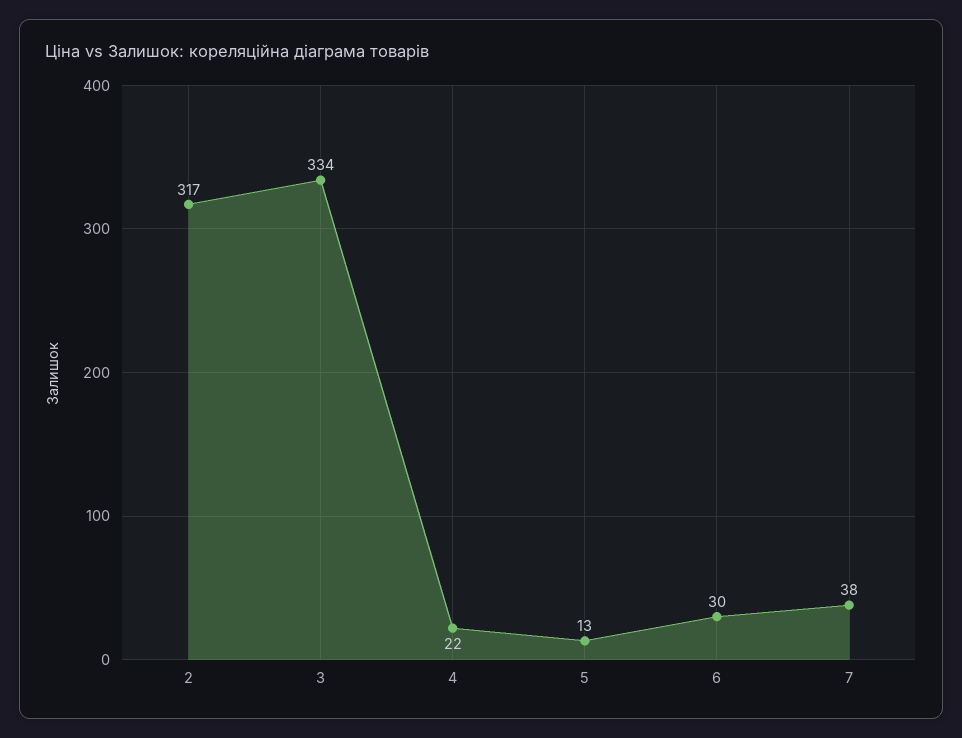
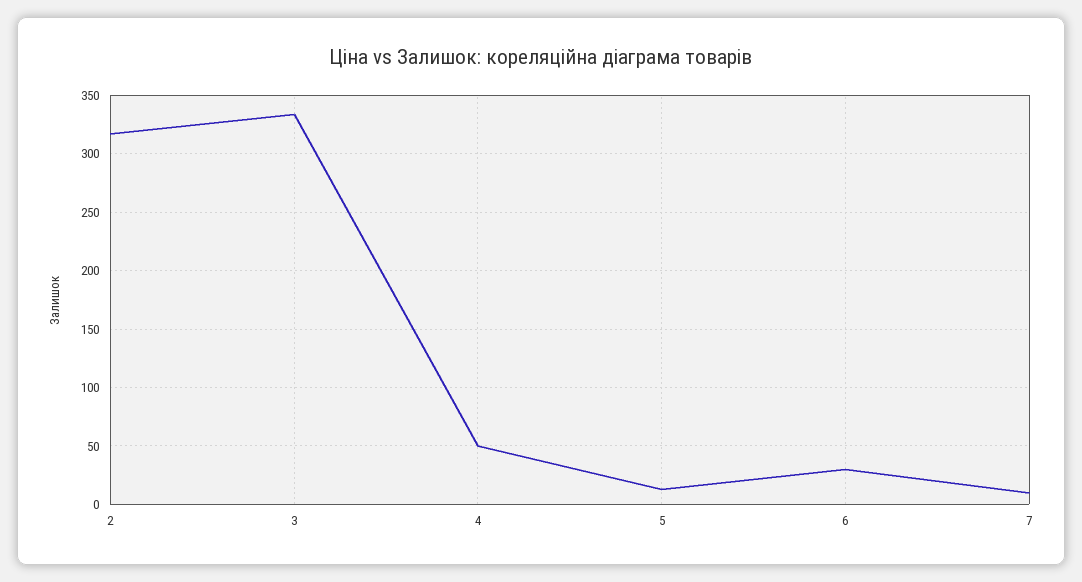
  {
    "2": 317,
    "3": 334,
-   "4": 22,
+   "4": 50,
    "5": 13,
    "6": 30,
-   "7": 38
+   "7": 10
  }

